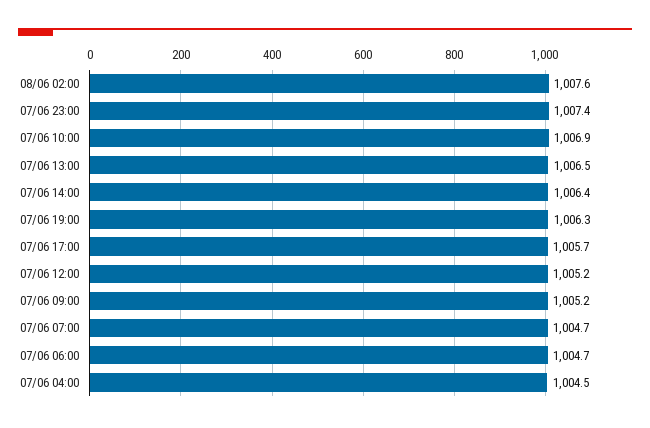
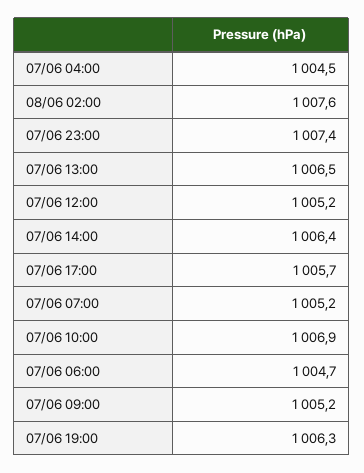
  {
    "08/06 02:00": 1007.6,
    "07/06 23:00": 1007.4,
    "07/06 10:00": 1006.9,
    "07/06 13:00": 1006.5,
    "07/06 14:00": 1006.4,
    "07/06 19:00": 1006.3,
    "07/06 17:00": 1005.7,
    "07/06 12:00": 1005.2,
    "07/06 09:00": 1005.2,
-   "07/06 07:00": 1004.7,
+   "07/06 07:00": 1005.2,
    "07/06 06:00": 1004.7,
    "07/06 04:00": 1004.5
  }

